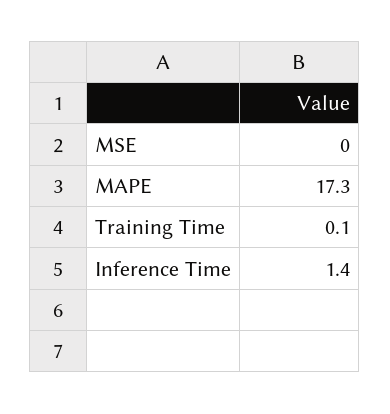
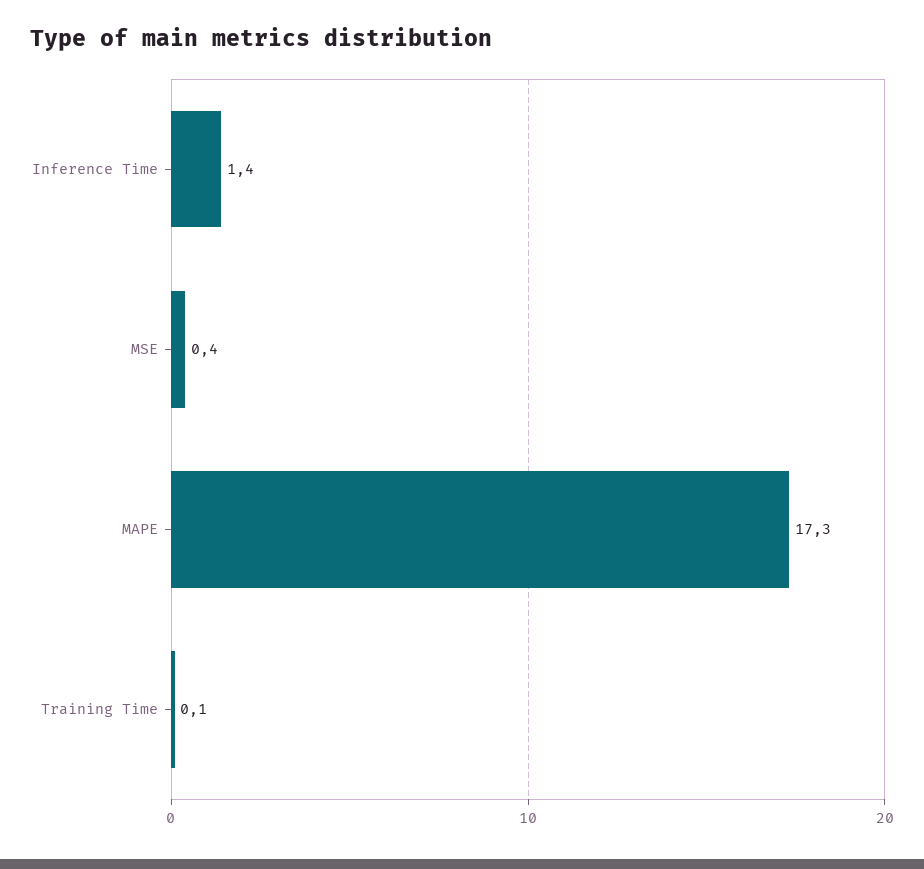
  {
-   "MSE": 0,
+   "MSE": 0.4,
    "MAPE": 17.3,
    "Training Time": 0.1,
    "Inference Time": 1.4
  }

